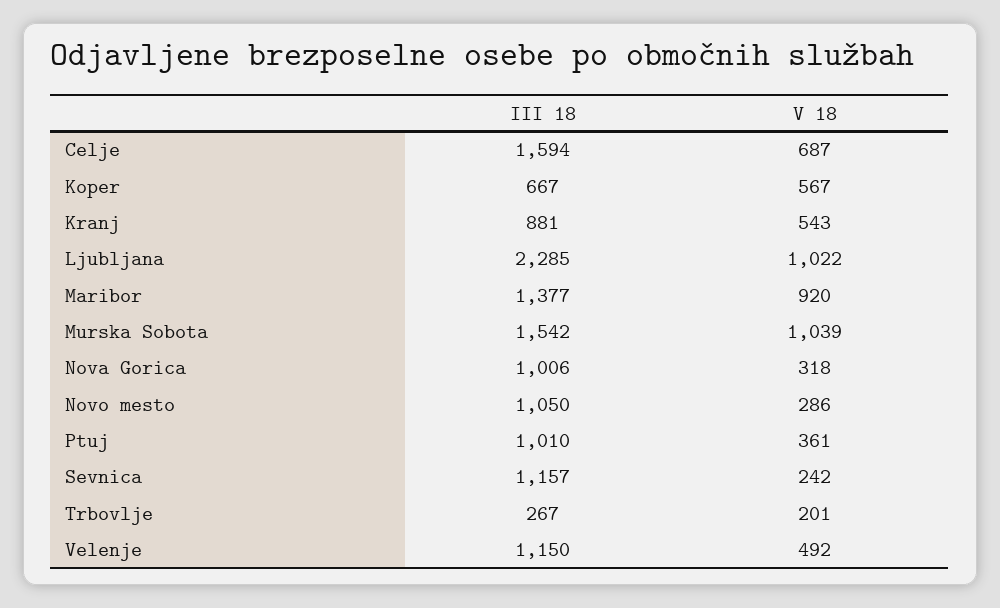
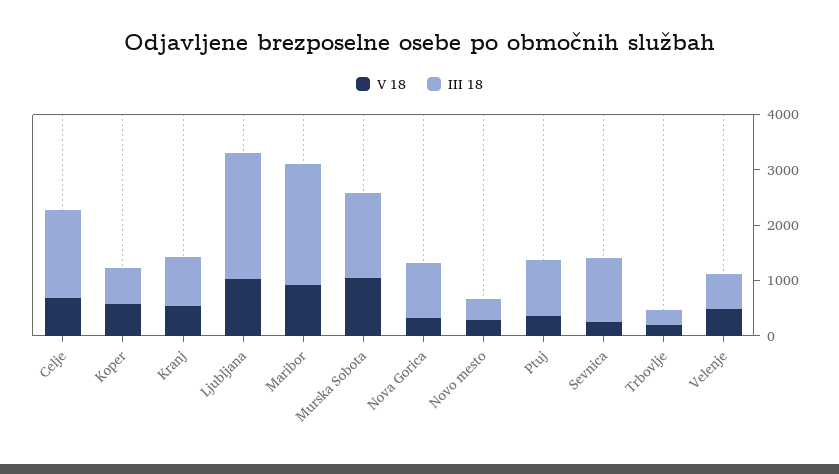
  {
    "III 18": {
      "Celje": 1594,
      "Koper": 667,
      "Kranj": 881,
      "Ljubljana": 2285,
-     "Maribor": 1377,
+     "Maribor": 2200,
      "Murska Sobota": 1542,
      "Nova Gorica": 1006,
-     "Novo mesto": 1050,
+     "Novo mesto": 400,
      "Ptuj": 1010,
      "Sevnica": 1157,
      "Trbovlje": 267,
-     "Velenje": 1150
+     "Velenje": 600
    },
    "V 18": {
      "Celje": 687,
      "Koper": 567,
      "Kranj": 543,
      "Ljubljana": 1022,
      "Maribor": 920,
      "Murska Sobota": 1039,
      "Nova Gorica": 318,
      "Novo mesto": 286,
      "Ptuj": 361,
      "Sevnica": 242,
      "Trbovlje": 201,
      "Velenje": 492
    }
  }

